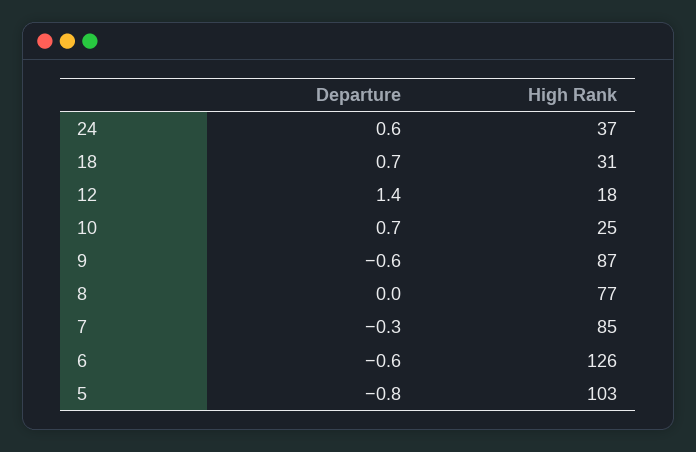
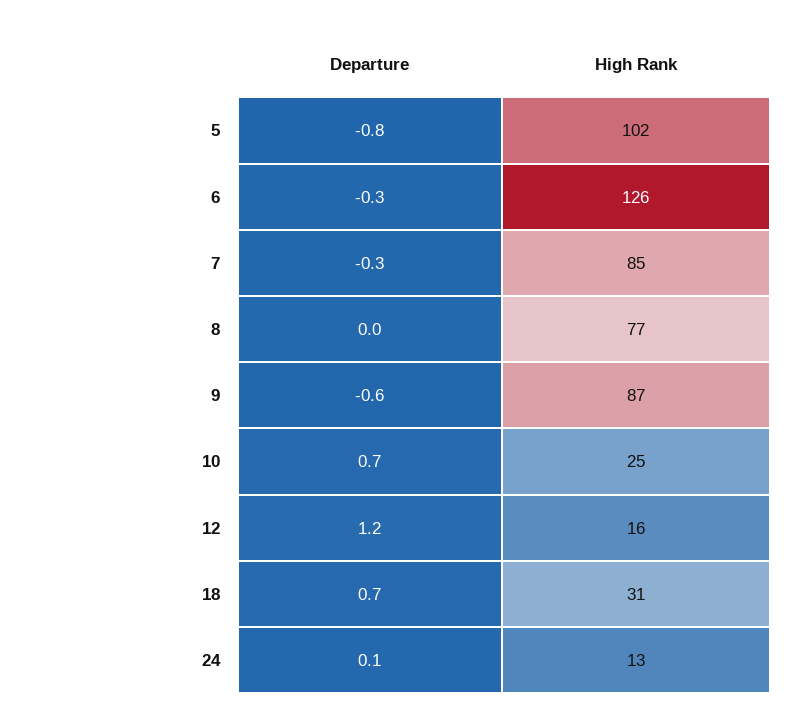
  {
    "Departure": {
-     "24": 0.6,
+     "24": 0.1,
      "18": 0.7,
-     "12": 1.4,
+     "12": 1.2,
      "10": 0.7,
      "9": -0.6,
      "8": 0,
      "7": -0.3,
-     "6": -0.6,
+     "6": -0.3,
      "5": -0.8
    },
    "High Rank": {
-     "24": 37,
+     "24": 13,
      "18": 31,
-     "12": 18,
+     "12": 16,
      "10": 25,
      "9": 87,
      "8": 77,
      "7": 85,
      "6": 126,
-     "5": 103
+     "5": 102
    }
  }

